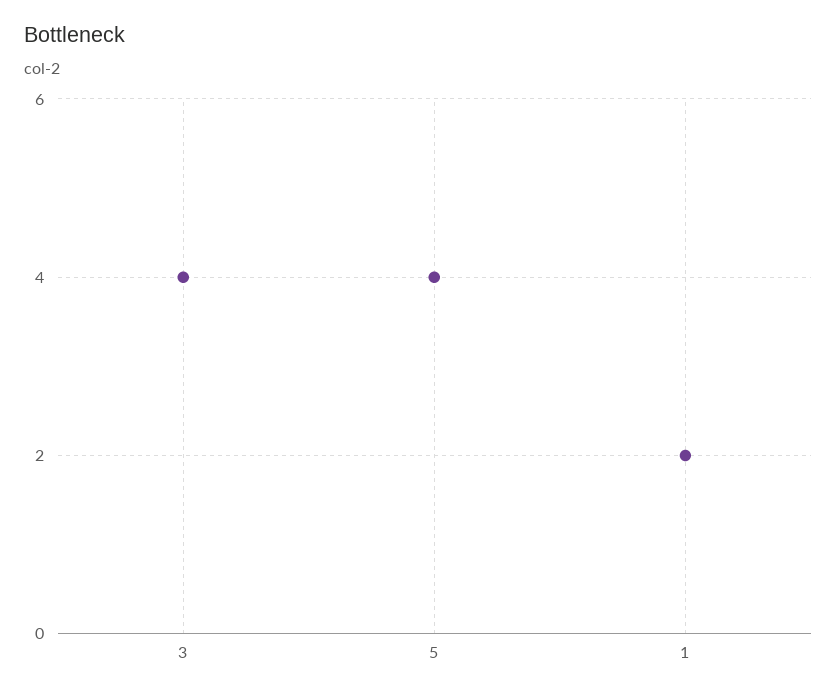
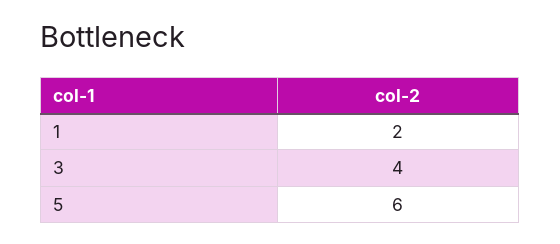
  {
    "3": 4,
-   "5": 4,
+   "5": 6,
    "1": 2
  }

